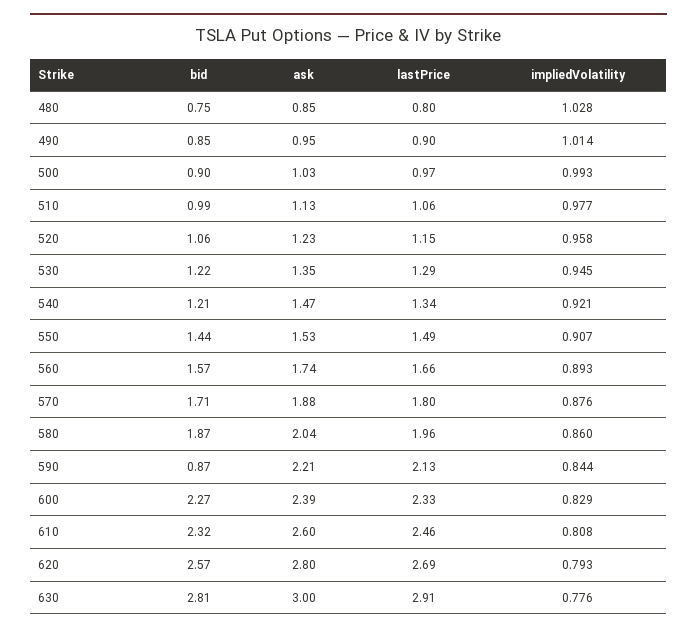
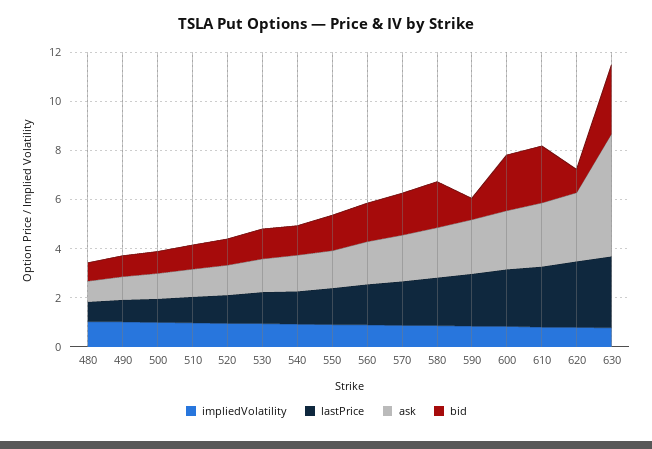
  {
    "bid": {
      "480": 0.75,
      "490": 0.85,
      "500": 0.9,
      "510": 0.99,
      "520": 1.06,
      "530": 1.22,
      "540": 1.21,
      "550": 1.44,
      "560": 1.57,
      "570": 1.71,
      "580": 1.87,
      "590": 0.87,
      "600": 2.27,
      "610": 2.32,
-     "620": 2.57,
+     "620": 1,
      "630": 2.81
    },
    "ask": {
      "480": 0.85,
      "490": 0.95,
      "500": 1.03,
      "510": 1.13,
      "520": 1.23,
      "530": 1.35,
      "540": 1.47,
      "550": 1.53,
      "560": 1.74,
      "570": 1.88,
      "580": 2.04,
      "590": 2.21,
      "600": 2.39,
      "610": 2.6,
      "620": 2.8,
-     "630": 3
+     "630": 5
    },
    "lastPrice": {
      "480": 0.8,
      "490": 0.9,
      "500": 0.97,
      "510": 1.06,
      "520": 1.15,
      "530": 1.29,
      "540": 1.34,
      "550": 1.49,
      "560": 1.66,
      "570": 1.8,
      "580": 1.96,
      "590": 2.13,
      "600": 2.33,
      "610": 2.46,
      "620": 2.69,
      "630": 2.91
    },
    "impliedVolatility": {
      "480": 1.028,
      "490": 1.014,
      "500": 0.993,
      "510": 0.977,
      "520": 0.958,
      "530": 0.945,
      "540": 0.921,
      "550": 0.907,
      "560": 0.893,
      "570": 0.876,
      "580": 0.86,
      "590": 0.844,
      "600": 0.829,
      "610": 0.808,
      "620": 0.793,
      "630": 0.776
    }
  }

